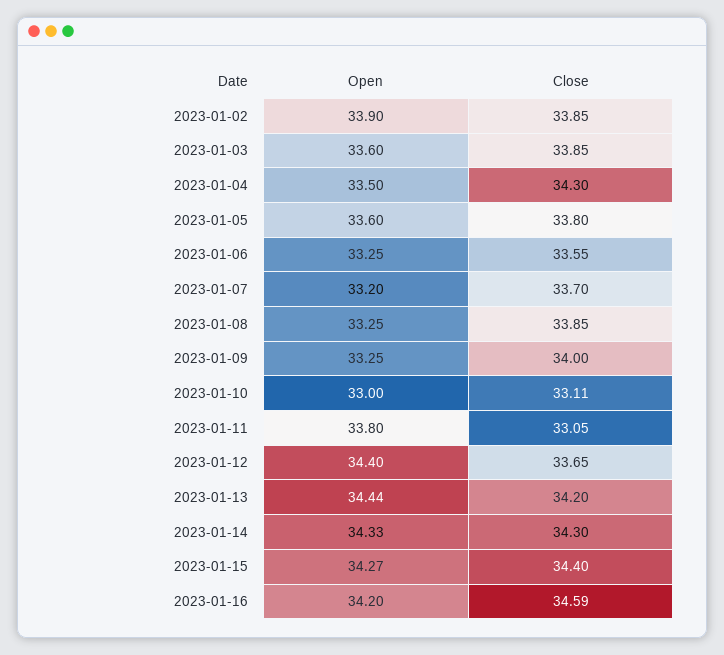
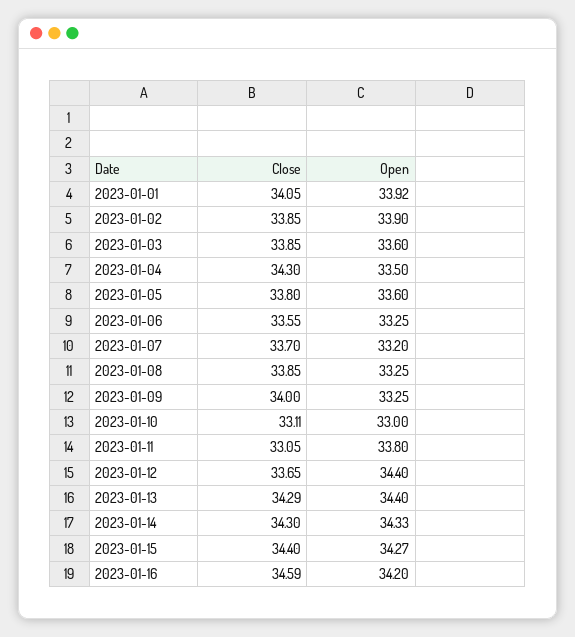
  {
    "Open": {
      "2023-01-02": 33.9,
      "2023-01-03": 33.6,
      "2023-01-04": 33.5,
      "2023-01-05": 33.6,
      "2023-01-06": 33.25,
      "2023-01-07": 33.2,
      "2023-01-08": 33.25,
      "2023-01-09": 33.25,
      "2023-01-10": 33,
      "2023-01-11": 33.8,
      "2023-01-12": 34.4,
-     "2023-01-13": 34.44,
+     "2023-01-13": 34.4,
      "2023-01-14": 34.33,
      "2023-01-15": 34.27,
-     "2023-01-16": 34.2
+     "2023-01-16": 34.2,
+     "2023-01-01": 33.92
    },
    "Close": {
      "2023-01-02": 33.85,
      "2023-01-03": 33.85,
      "2023-01-04": 34.3,
      "2023-01-05": 33.8,
      "2023-01-06": 33.55,
      "2023-01-07": 33.7,
      "2023-01-08": 33.85,
      "2023-01-09": 34,
      "2023-01-10": 33.11,
      "2023-01-11": 33.05,
      "2023-01-12": 33.65,
-     "2023-01-13": 34.2,
+     "2023-01-13": 34.29,
      "2023-01-14": 34.3,
      "2023-01-15": 34.4,
-     "2023-01-16": 34.59
+     "2023-01-16": 34.59,
+     "2023-01-01": 34.05
    }
  }

